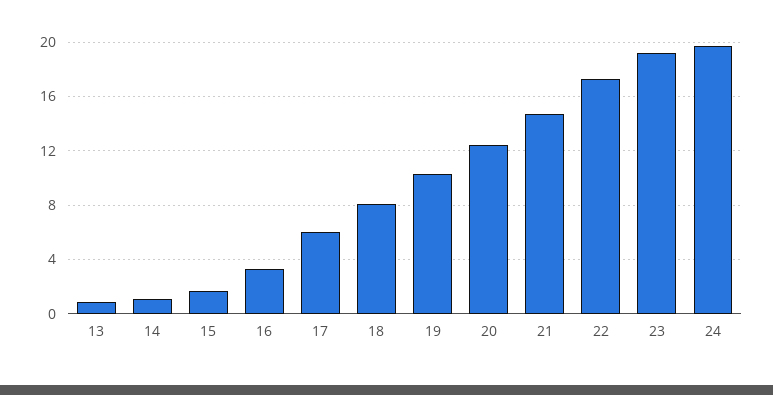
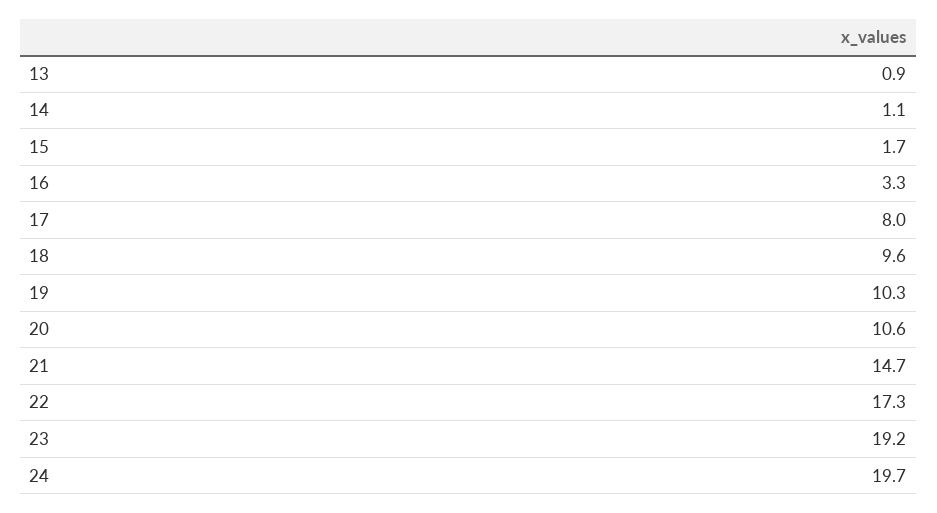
  {
    "13": 0.9,
    "14": 1.1,
    "15": 1.7,
    "16": 3.3,
-   "17": 6,
+   "17": 8,
-   "18": 8,
+   "18": 9.6,
    "19": 10.3,
-   "20": 12.5,
+   "20": 10.6,
    "21": 14.7,
    "22": 17.3,
    "23": 19.2,
    "24": 19.7
  }

